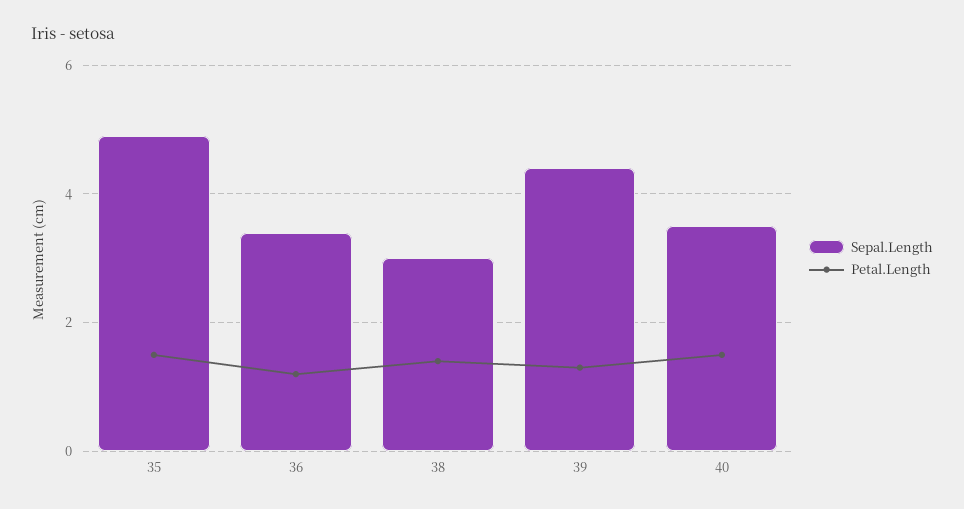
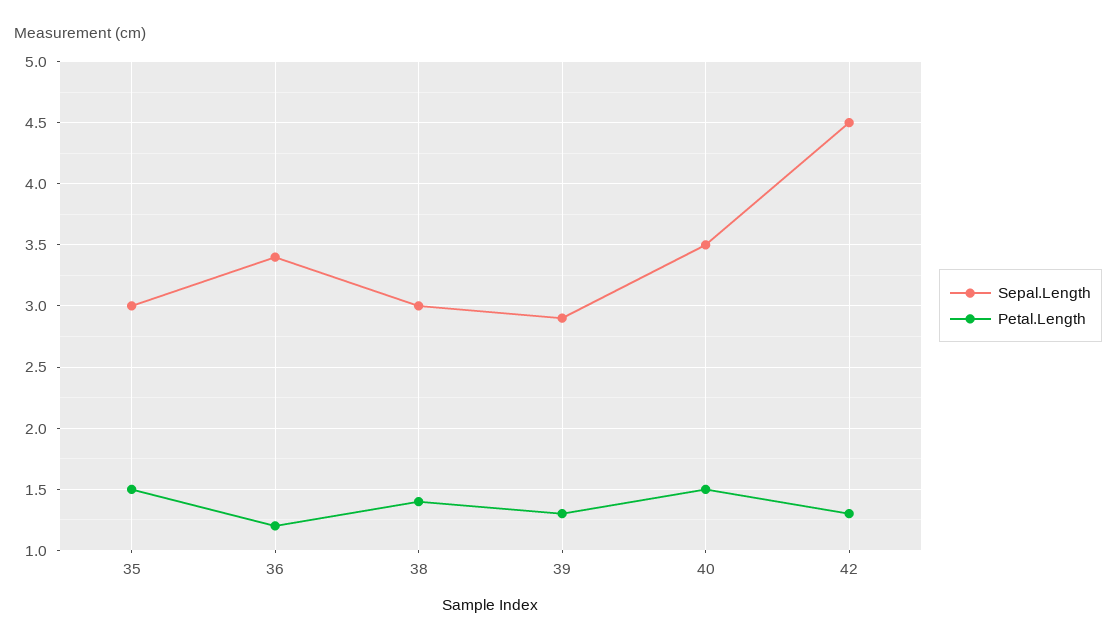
  {
    "Sepal.Length": {
-     "35": 5,
+     "35": 3,
      "36": 3.4,
      "38": 3,
-     "39": 4.5,
+     "39": 2.9,
-     "40": 3.5
+     "40": 3.5,
+     "42": 4.5
    },
    "Petal.Length": {
      "35": 1.5,
      "36": 1.2,
      "38": 1.4,
      "39": 1.3,
-     "40": 1.5
+     "40": 1.5,
+     "42": 1.3
    }
  }

